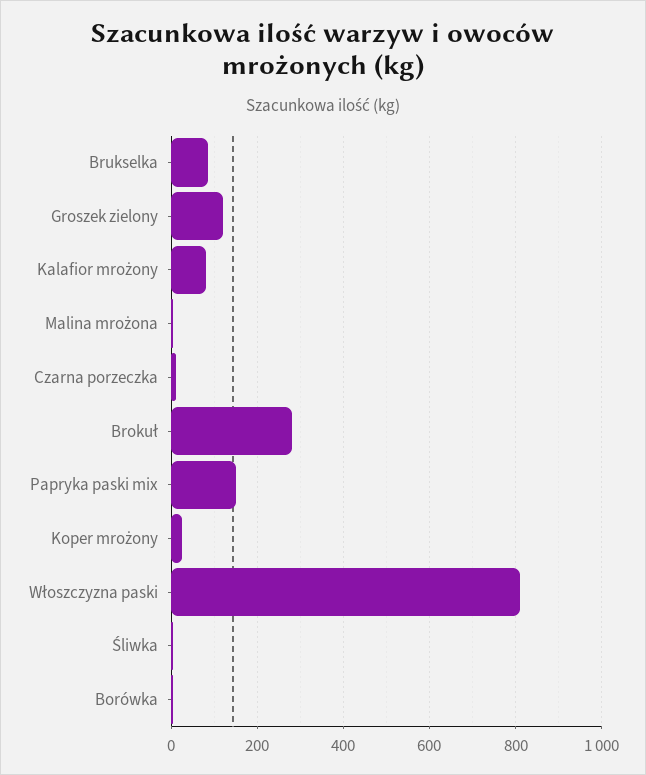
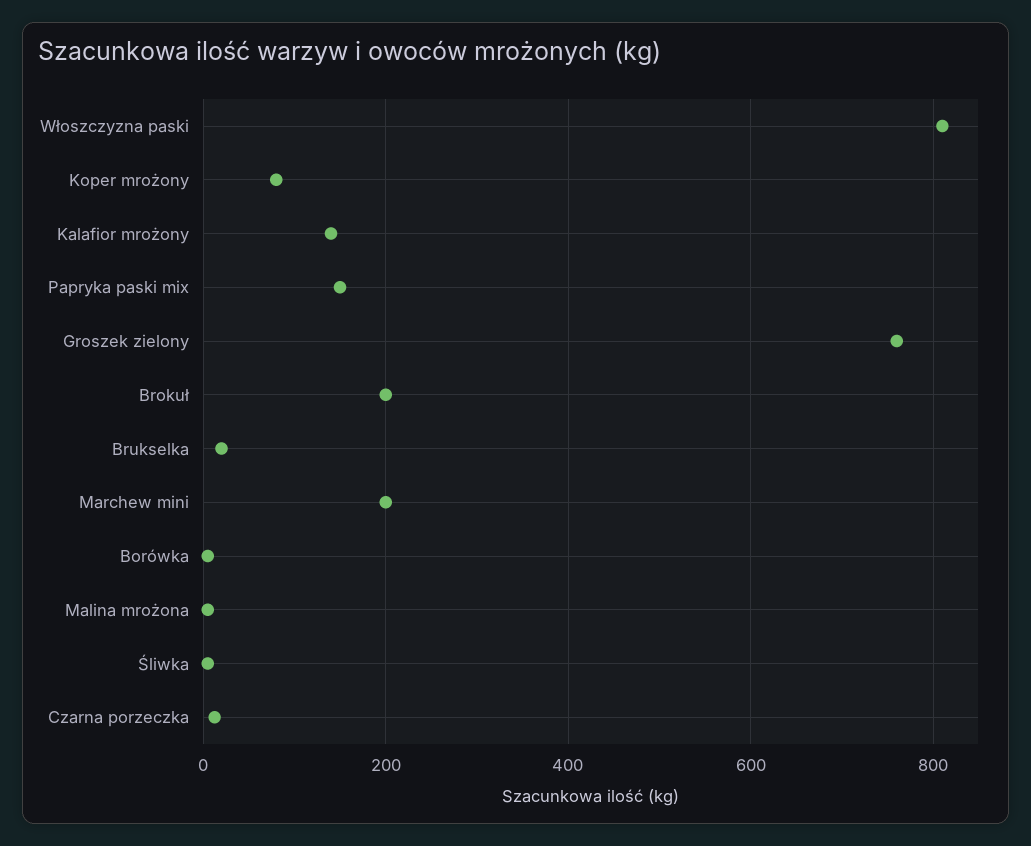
  {
-   "Brukselka": 80,
+   "Brukselka": 20,
-   "Groszek zielony": 120,
+   "Groszek zielony": 760,
-   "Kalafior mrożony": 80,
+   "Kalafior mrożony": 140,
    "Malina mrożona": 0,
    "Czarna porzeczka": 20,
-   "Brokuł": 280,
+   "Brokuł": 200,
    "Papryka paski mix": 160,
-   "Koper mrożony": 20,
+   "Koper mrożony": 80,
    "Włoszczyzna paski": 820,
    "Śliwka": 0,
-   "Borówka": 0
+   "Borówka": 0,
+   "Marchew mini": 200
  }

